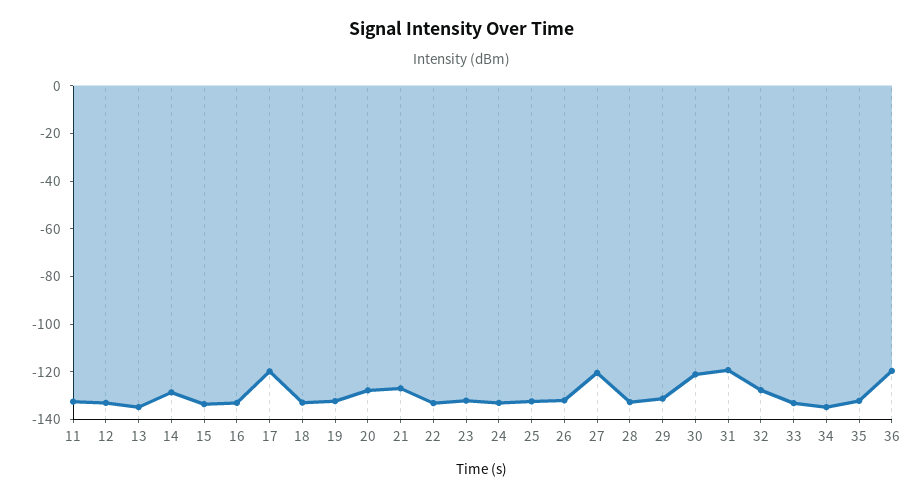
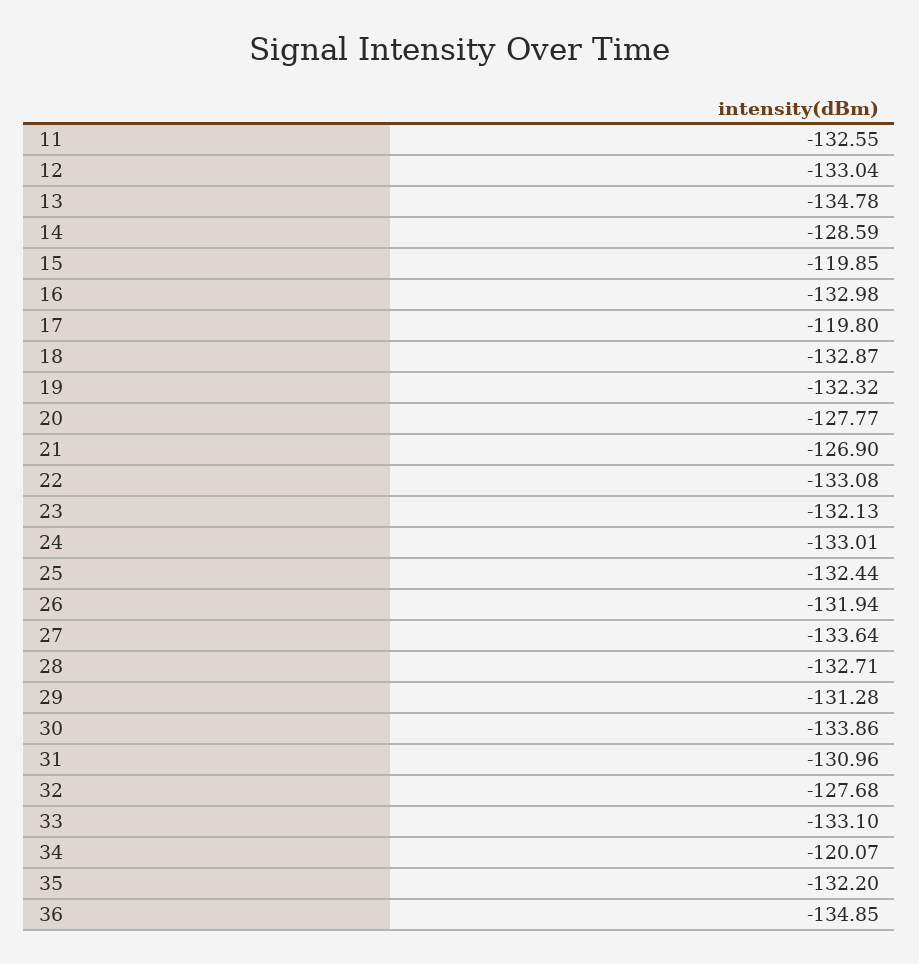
  {
    "11": -132.55,
    "12": -133.04,
    "13": -134.78,
    "14": -128.59,
-   "15": -135,
+   "15": -119.85,
    "16": -132.98,
    "17": -119.8,
    "18": -132.87,
    "19": -132.32,
    "20": -127.77,
    "21": -126.9,
    "22": -133.08,
    "23": -132.13,
    "24": -133.01,
    "25": -132.44,
    "26": -131.94,
-   "27": -120,
+   "27": -133.64,
    "28": -132.71,
    "29": -131.28,
-   "30": -120,
+   "30": -133.86,
-   "31": -120,
+   "31": -130.96,
    "32": -127.68,
    "33": -133.1,
-   "34": -135,
+   "34": -120.07,
    "35": -132.2,
-   "36": -120
+   "36": -134.85
  }

